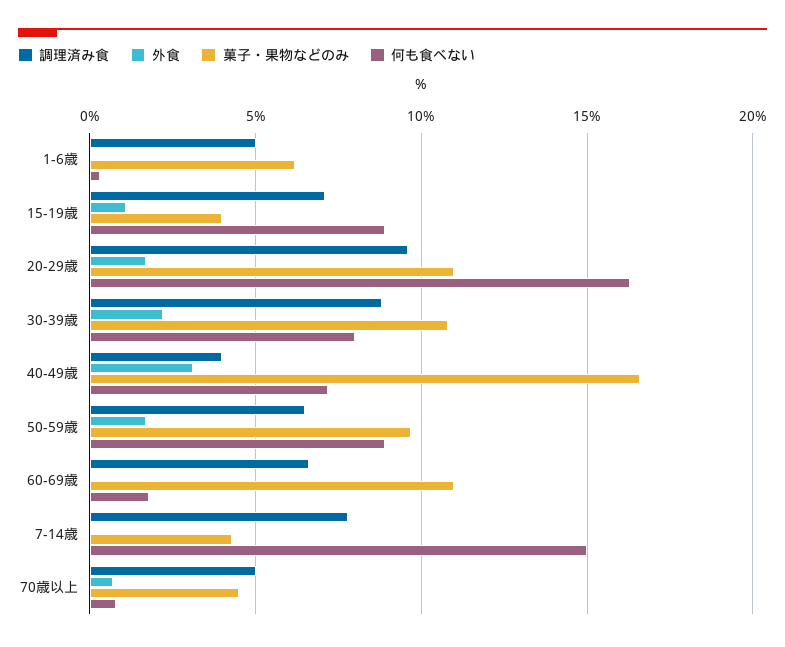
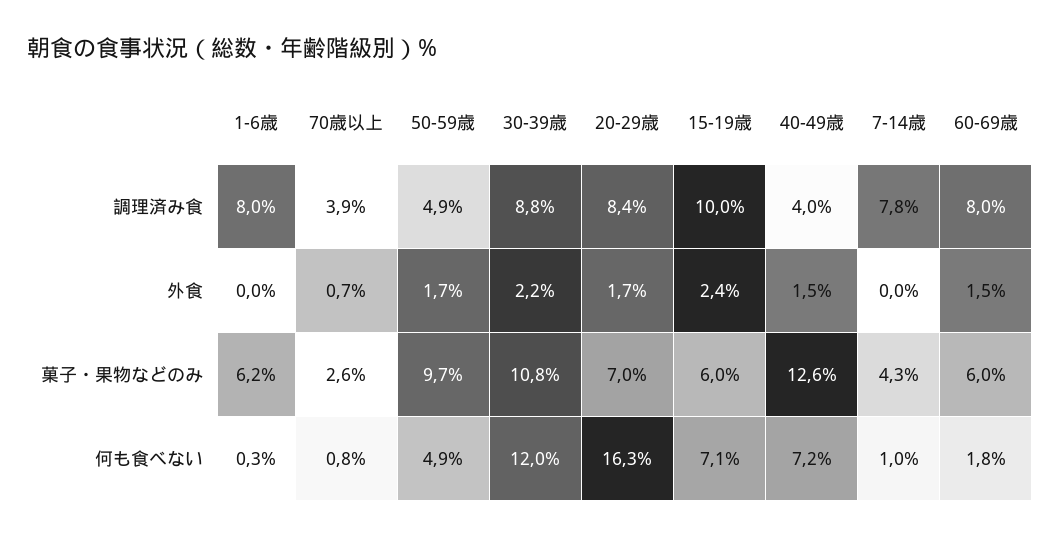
  {
    "調理済み食": {
-     "1-6歳": 5,
+     "1-6歳": 8,
-     "15-19歳": 7,
+     "15-19歳": 10,
-     "20-29歳": 9.5,
+     "20-29歳": 8.4,
      "30-39歳": 8.8,
      "40-49歳": 4,
-     "50-59歳": 6.5,
+     "50-59歳": 4.9,
-     "60-69歳": 6.5,
+     "60-69歳": 8,
      "7-14歳": 7.8,
-     "70歳以上": 5
+     "70歳以上": 3.9
    },
    "外食": {
      "1-6歳": 0,
-     "15-19歳": 1,
+     "15-19歳": 2.4,
      "20-29歳": 1.7,
      "30-39歳": 2.2,
-     "40-49歳": 3,
+     "40-49歳": 1.5,
      "50-59歳": 1.7,
-     "60-69歳": 0,
+     "60-69歳": 1.5,
      "7-14歳": 0,
      "70歳以上": 0.7
    },
    "菓子・果物などのみ": {
      "1-6歳": 6.2,
-     "15-19歳": 4,
+     "15-19歳": 6,
-     "20-29歳": 11,
+     "20-29歳": 7,
      "30-39歳": 10.8,
-     "40-49歳": 16.5,
+     "40-49歳": 12.6,
      "50-59歳": 9.7,
-     "60-69歳": 11,
+     "60-69歳": 6,
      "7-14歳": 4.3,
-     "70歳以上": 4.5
+     "70歳以上": 2.6
    },
    "何も食べない": {
      "1-6歳": 0.3,
-     "15-19歳": 9,
+     "15-19歳": 7.1,
      "20-29歳": 16.3,
-     "30-39歳": 8,
+     "30-39歳": 12,
      "40-49歳": 7.2,
-     "50-59歳": 9,
+     "50-59歳": 4.9,
      "60-69歳": 1.8,
-     "7-14歳": 15,
+     "7-14歳": 1,
      "70歳以上": 0.8
    }
  }

